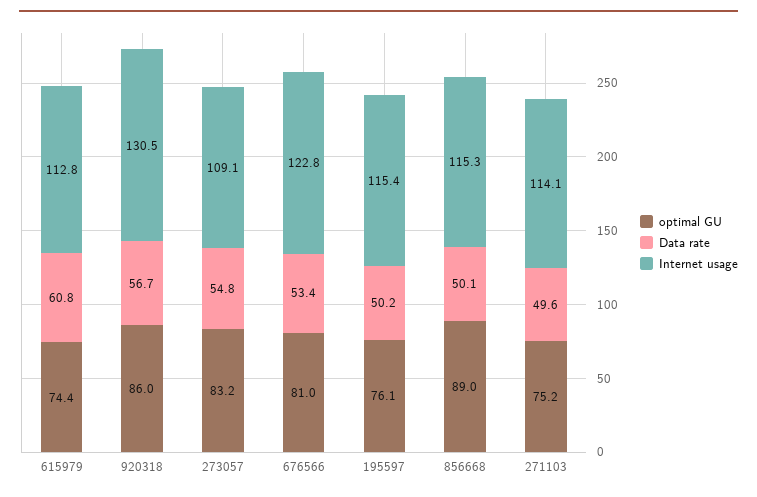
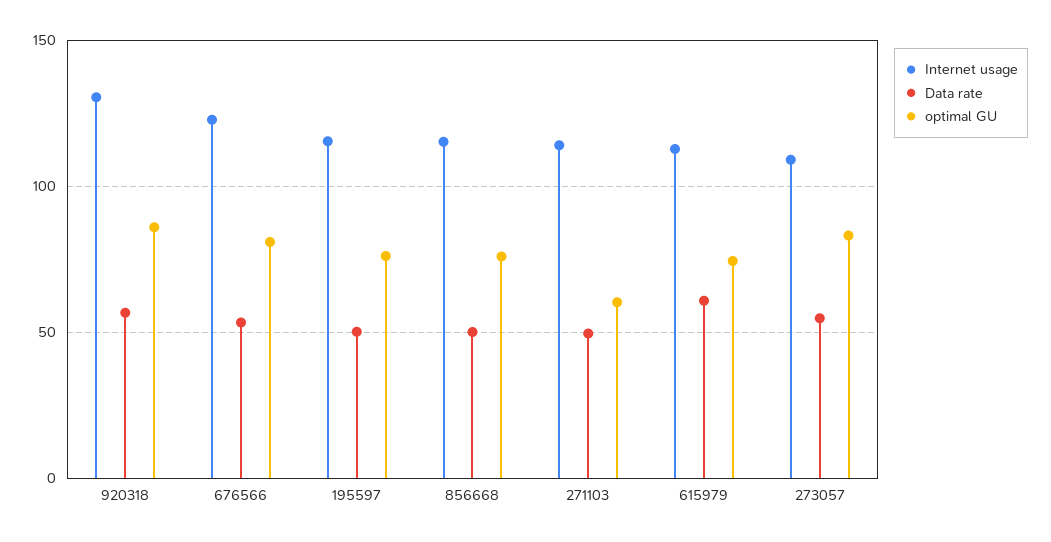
  {
    "optimal GU": {
      "615979": 74.4,
      "920318": 86,
      "273057": 83.2,
      "676566": 81,
      "195597": 76.1,
-     "856668": 89,
+     "856668": 75,
-     "271103": 75.2
+     "271103": 60
    },
    "Data rate": {
      "615979": 60.8,
      "920318": 56.7,
      "273057": 54.8,
      "676566": 53.4,
      "195597": 50.2,
      "856668": 50.1,
      "271103": 49.6
    },
    "Internet usage": {
      "615979": 112.8,
      "920318": 130.5,
      "273057": 109.1,
      "676566": 122.8,
      "195597": 115.4,
      "856668": 115.3,
      "271103": 114.1
    }
  }

